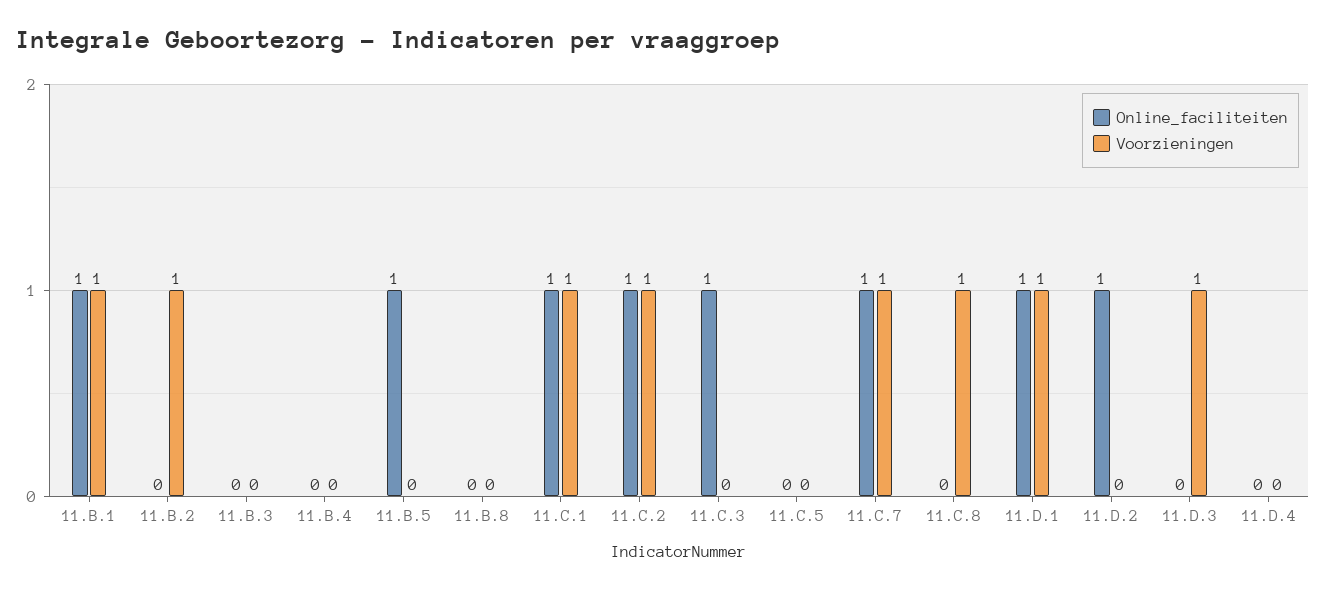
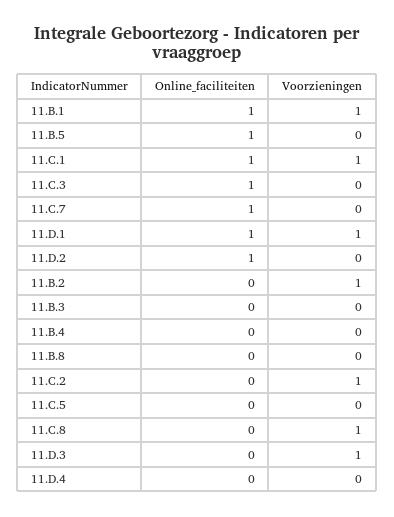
  {
    "Online_faciliteiten": {
      "11.B.1": 1,
      "11.B.2": 0,
      "11.B.3": 0,
      "11.B.4": 0,
      "11.B.5": 1,
      "11.B.8": 0,
      "11.C.1": 1,
-     "11.C.2": 1,
+     "11.C.2": 0,
      "11.C.3": 1,
      "11.C.5": 0,
      "11.C.7": 1,
      "11.C.8": 0,
      "11.D.1": 1,
      "11.D.2": 1,
      "11.D.3": 0,
      "11.D.4": 0
    },
    "Voorzieningen": {
      "11.B.1": 1,
      "11.B.2": 1,
      "11.B.3": 0,
      "11.B.4": 0,
      "11.B.5": 0,
      "11.B.8": 0,
      "11.C.1": 1,
      "11.C.2": 1,
      "11.C.3": 0,
      "11.C.5": 0,
-     "11.C.7": 1,
+     "11.C.7": 0,
      "11.C.8": 1,
      "11.D.1": 1,
      "11.D.2": 0,
      "11.D.3": 1,
      "11.D.4": 0
    }
  }

